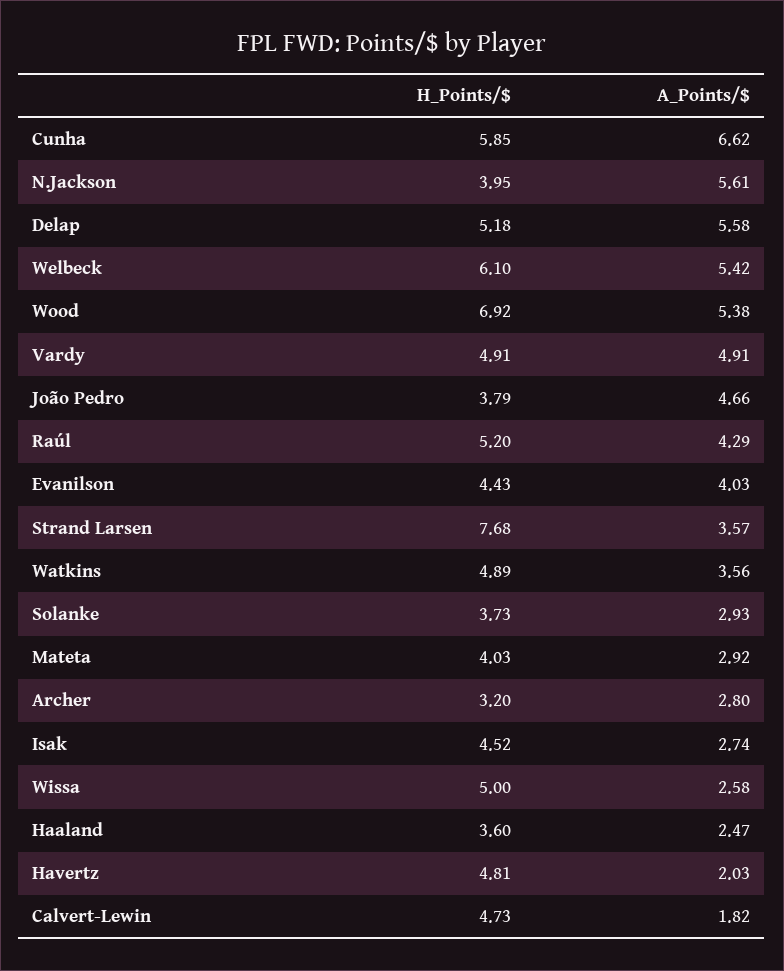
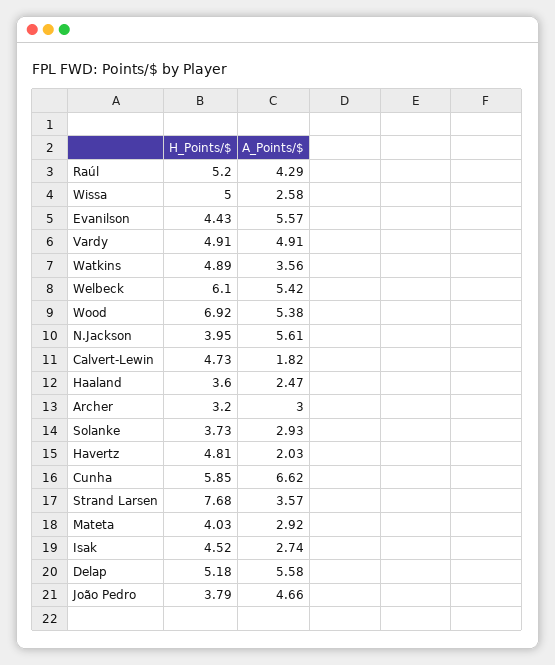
  {
    "H_Points/$": {
      "Cunha": 5.85,
      "N.Jackson": 3.95,
      "Delap": 5.18,
      "Welbeck": 6.1,
      "Wood": 6.92,
      "Vardy": 4.91,
      "João Pedro": 3.79,
      "Raúl": 5.2,
      "Evanilson": 4.43,
      "Strand Larsen": 7.68,
      "Watkins": 4.89,
      "Solanke": 3.73,
      "Mateta": 4.03,
      "Archer": 3.2,
      "Isak": 4.52,
      "Wissa": 5,
      "Haaland": 3.6,
      "Havertz": 4.81,
      "Calvert-Lewin": 4.73
    },
    "A_Points/$": {
      "Cunha": 6.62,
      "N.Jackson": 5.61,
      "Delap": 5.58,
      "Welbeck": 5.42,
      "Wood": 5.38,
      "Vardy": 4.91,
      "João Pedro": 4.66,
      "Raúl": 4.29,
-     "Evanilson": 4.03,
+     "Evanilson": 5.57,
      "Strand Larsen": 3.57,
      "Watkins": 3.56,
      "Solanke": 2.93,
      "Mateta": 2.92,
-     "Archer": 2.8,
+     "Archer": 3,
      "Isak": 2.74,
      "Wissa": 2.58,
      "Haaland": 2.47,
      "Havertz": 2.03,
      "Calvert-Lewin": 1.82
    }
  }

